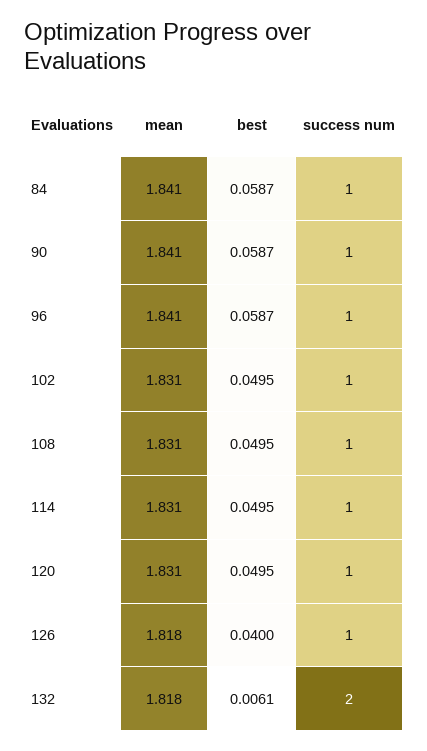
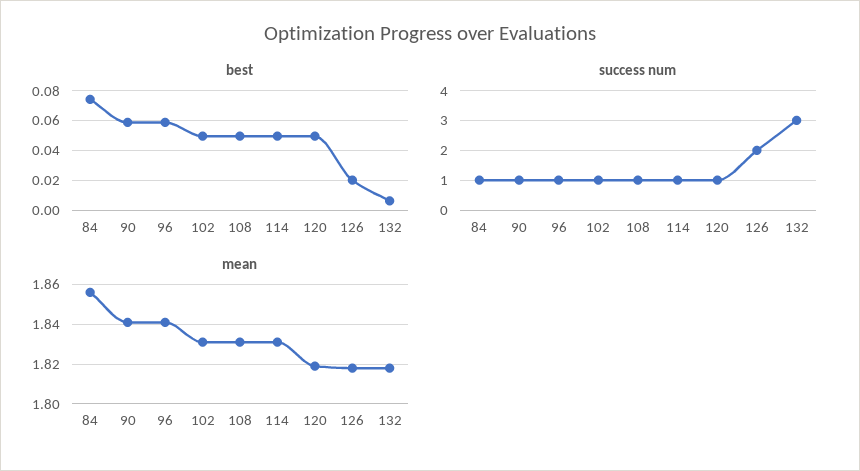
  {
    "mean": {
-     "84": 1.841,
+     "84": 1.855,
      "90": 1.841,
      "96": 1.841,
      "102": 1.831,
      "108": 1.831,
      "114": 1.831,
-     "120": 1.831,
+     "120": 1.82,
      "126": 1.818,
      "132": 1.818
    },
    "best": {
-     "84": 0.0587,
+     "84": 0.075,
      "90": 0.0587,
      "96": 0.0587,
      "102": 0.0495,
      "108": 0.0495,
      "114": 0.0495,
      "120": 0.0495,
-     "126": 0.04,
+     "126": 0.02,
      "132": 0.0061
    },
    "success num": {
      "84": 1,
      "90": 1,
      "96": 1,
      "102": 1,
      "108": 1,
      "114": 1,
      "120": 1,
-     "126": 1,
+     "126": 2,
-     "132": 2
+     "132": 3
    }
  }

